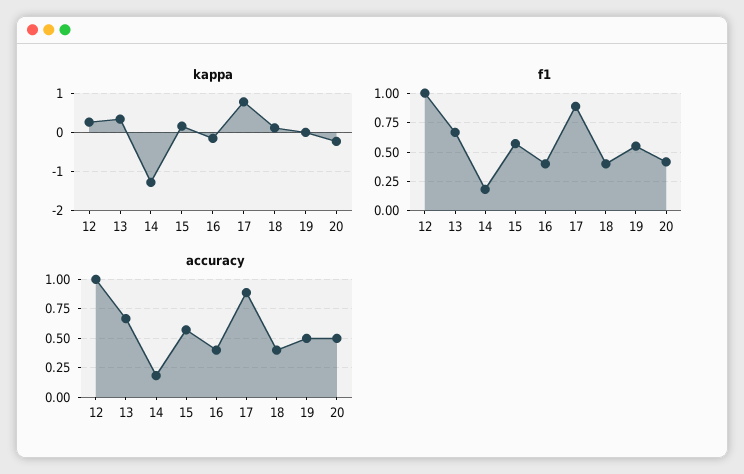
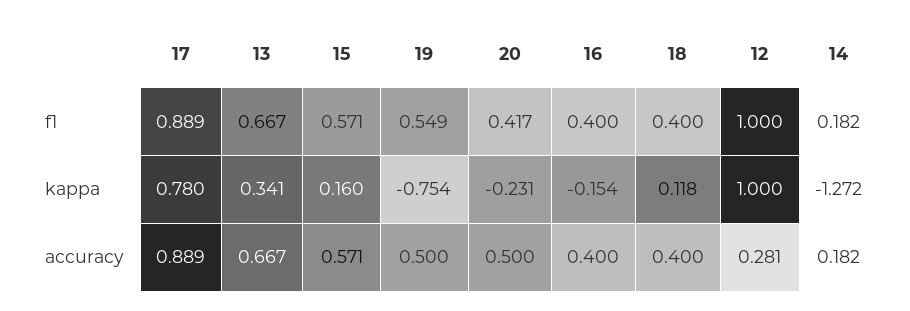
  {
    "kappa": {
-     "12": 0.2,
+     "12": 1,
      "13": 0.341,
      "14": -1.272,
      "15": 0.16,
      "16": -0.154,
      "17": 0.78,
      "18": 0.118,
-     "19": 0,
+     "19": -0.754,
      "20": -0.231
    },
    "f1": {
      "12": 1,
      "13": 0.667,
      "14": 0.182,
      "15": 0.571,
      "16": 0.4,
      "17": 0.889,
      "18": 0.4,
      "19": 0.549,
      "20": 0.417
    },
    "accuracy": {
-     "12": 1,
+     "12": 0.281,
      "13": 0.667,
      "14": 0.182,
      "15": 0.571,
      "16": 0.4,
      "17": 0.889,
      "18": 0.4,
      "19": 0.5,
      "20": 0.5
    }
  }

